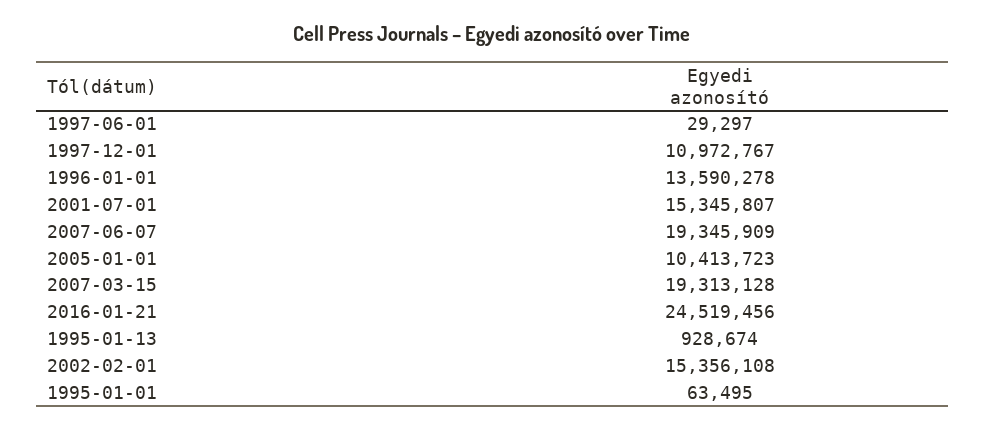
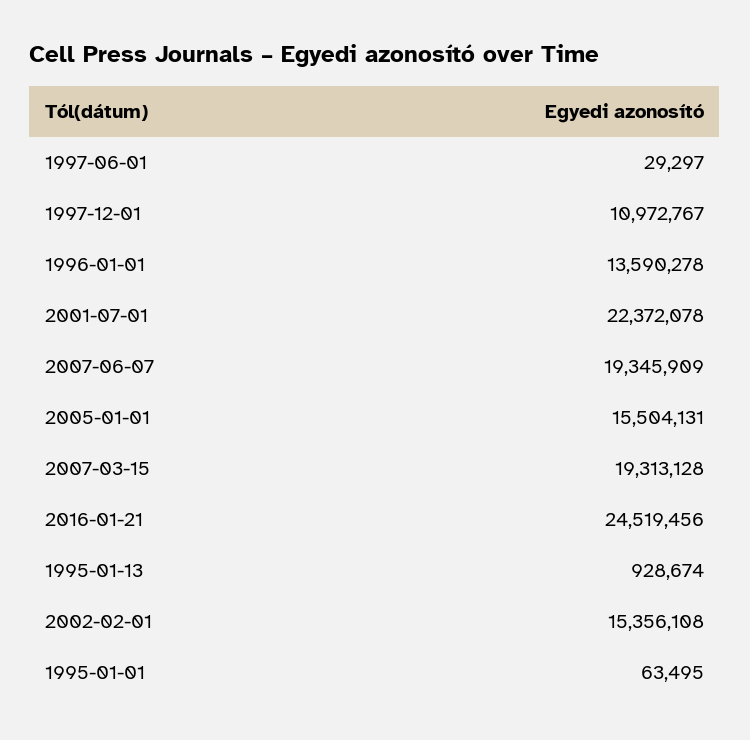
  {
    "1997-06-01": 29297,
    "1997-12-01": 10972767,
    "1996-01-01": 13590278,
-   "2001-07-01": 15345807,
+   "2001-07-01": 22372078,
    "2007-06-07": 19345909,
-   "2005-01-01": 10413723,
+   "2005-01-01": 15504131,
    "2007-03-15": 19313128,
    "2016-01-21": 24519456,
    "1995-01-13": 928674,
    "2002-02-01": 15356108,
    "1995-01-01": 63495
  }

